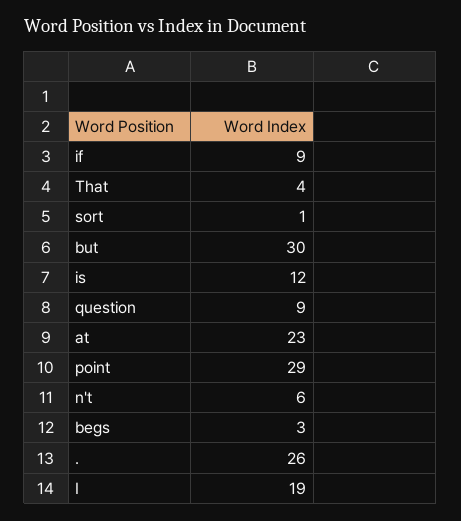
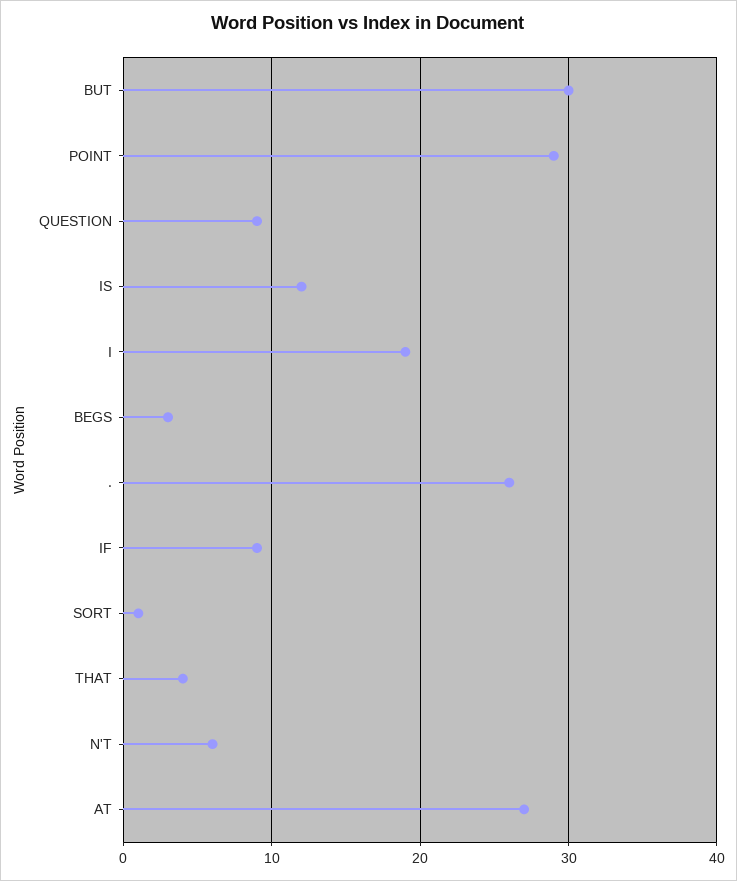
  {
    "if": 9,
    "That": 4,
    "sort": 1,
    "but": 30,
    "is": 12,
    "question": 9,
-   "at": 23,
+   "at": 27,
    "point": 29,
    "n't": 6,
    "begs": 3,
    ".": 26,
    "I": 19
  }

